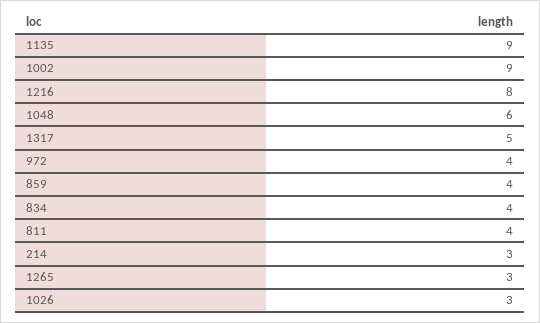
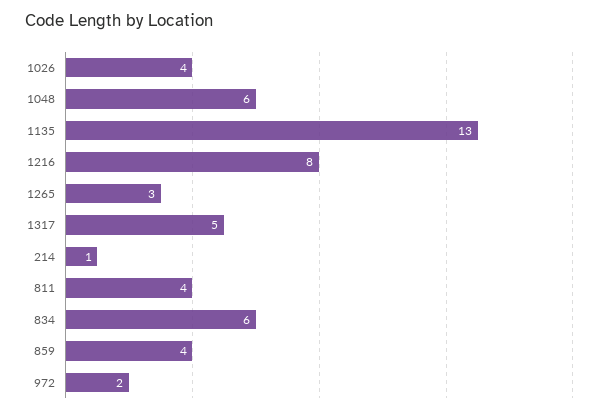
  {
-   "1135": 9,
+   "1135": 13,
-   "1002": 9,
    "1216": 8,
    "1048": 6,
    "1317": 5,
-   "972": 4,
+   "972": 2,
    "859": 4,
-   "834": 4,
+   "834": 6,
    "811": 4,
-   "214": 3,
+   "214": 1,
    "1265": 3,
-   "1026": 3
+   "1026": 4
  }

